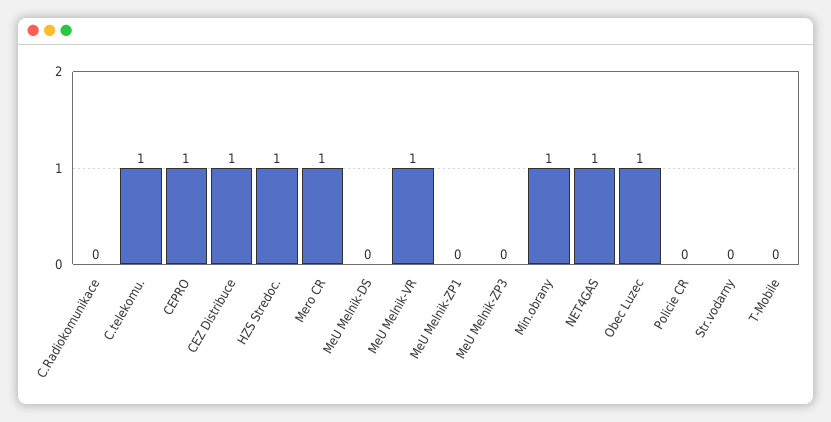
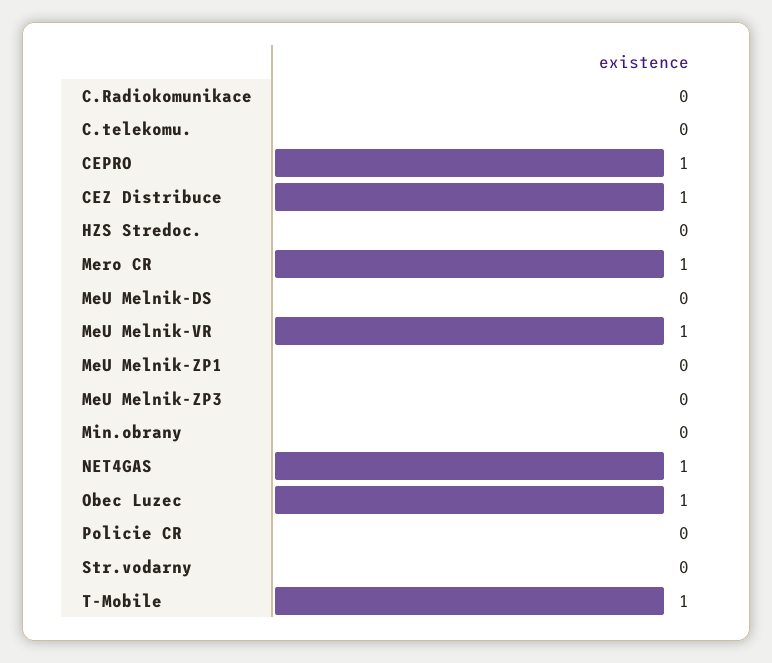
  {
    "C.Radiokomunikace": 0,
-   "C.telekomu.": 1,
+   "C.telekomu.": 0,
    "CEPRO": 1,
    "CEZ Distribuce": 1,
-   "HZS Stredoc.": 1,
+   "HZS Stredoc.": 0,
    "Mero CR": 1,
    "MeU Melnik-DS": 0,
    "MeU Melnik-VR": 1,
    "MeU Melnik-ZP1": 0,
    "MeU Melnik-ZP3": 0,
-   "Min.obrany": 1,
+   "Min.obrany": 0,
    "NET4GAS": 1,
    "Obec Luzec": 1,
    "Policie CR": 0,
    "Str.vodarny": 0,
-   "T-Mobile": 0
+   "T-Mobile": 1
  }

